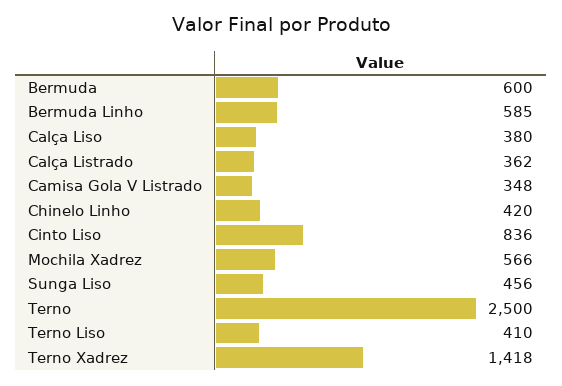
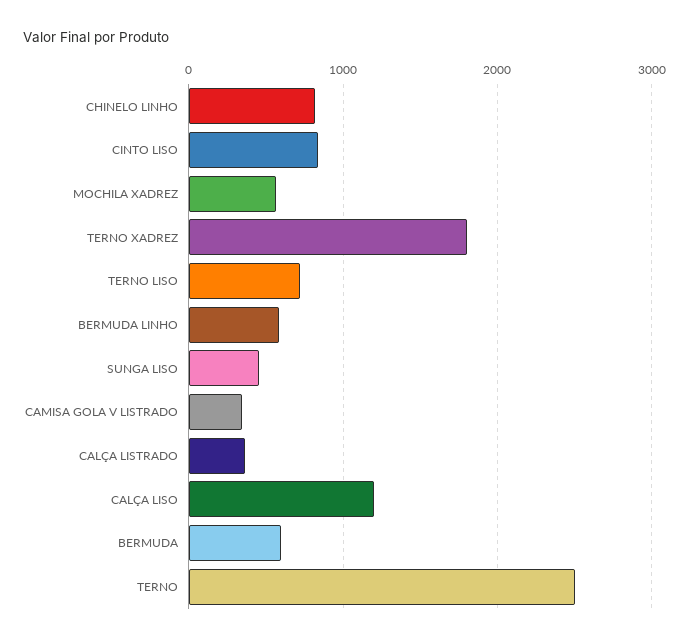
  {
    "Bermuda": 600,
    "Bermuda Linho": 585,
-   "Calça Liso": 380,
+   "Calça Liso": 1200,
    "Calça Listrado": 362,
    "Camisa Gola V Listrado": 348,
-   "Chinelo Linho": 420,
+   "Chinelo Linho": 800,
    "Cinto Liso": 836,
    "Mochila Xadrez": 566,
    "Sunga Liso": 456,
    "Terno": 2500,
-   "Terno Liso": 410,
+   "Terno Liso": 700,
-   "Terno Xadrez": 1418
+   "Terno Xadrez": 1800
  }

